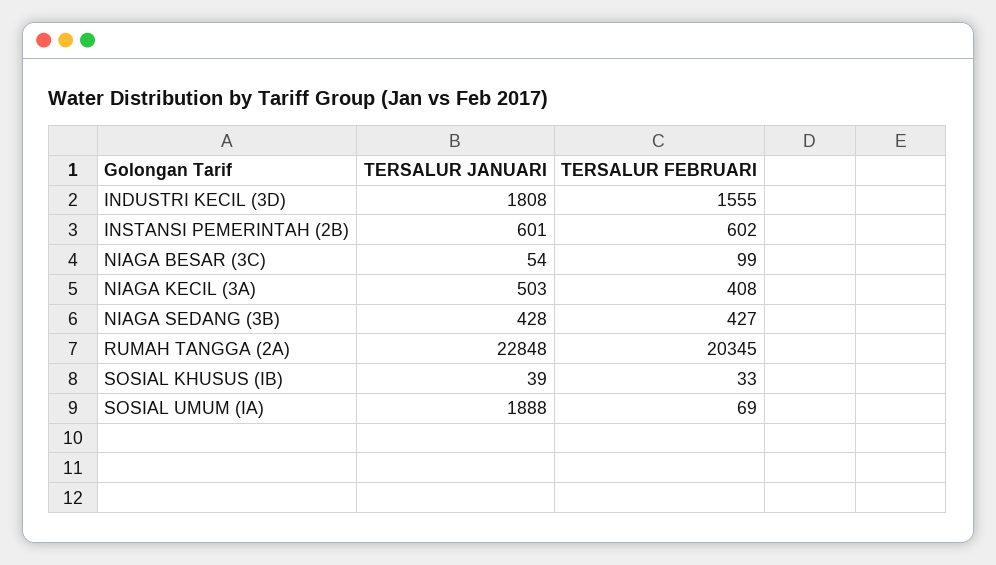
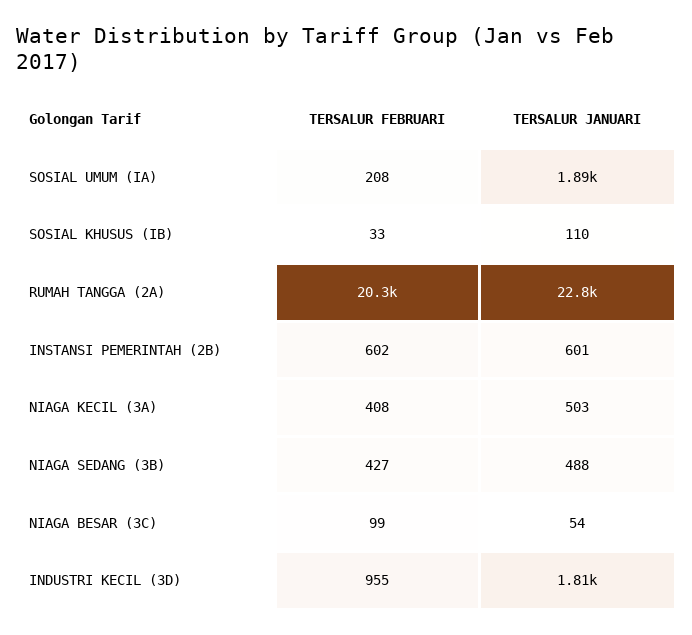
  {
    "TERSALUR JANUARI": {
      "INDUSTRI KECIL (3D)": 1808,
      "INSTANSI PEMERINTAH (2B)": 601,
      "NIAGA BESAR (3C)": 54,
      "NIAGA KECIL (3A)": 503,
-     "NIAGA SEDANG (3B)": 428,
+     "NIAGA SEDANG (3B)": 488,
      "RUMAH TANGGA (2A)": 22848,
-     "SOSIAL KHUSUS (IB)": 39,
+     "SOSIAL KHUSUS (IB)": 110,
      "SOSIAL UMUM (IA)": 1888
    },
    "TERSALUR FEBRUARI": {
-     "INDUSTRI KECIL (3D)": 1555,
+     "INDUSTRI KECIL (3D)": 955,
      "INSTANSI PEMERINTAH (2B)": 602,
      "NIAGA BESAR (3C)": 99,
      "NIAGA KECIL (3A)": 408,
      "NIAGA SEDANG (3B)": 427,
      "RUMAH TANGGA (2A)": 20345,
      "SOSIAL KHUSUS (IB)": 33,
-     "SOSIAL UMUM (IA)": 69
+     "SOSIAL UMUM (IA)": 208
    }
  }

